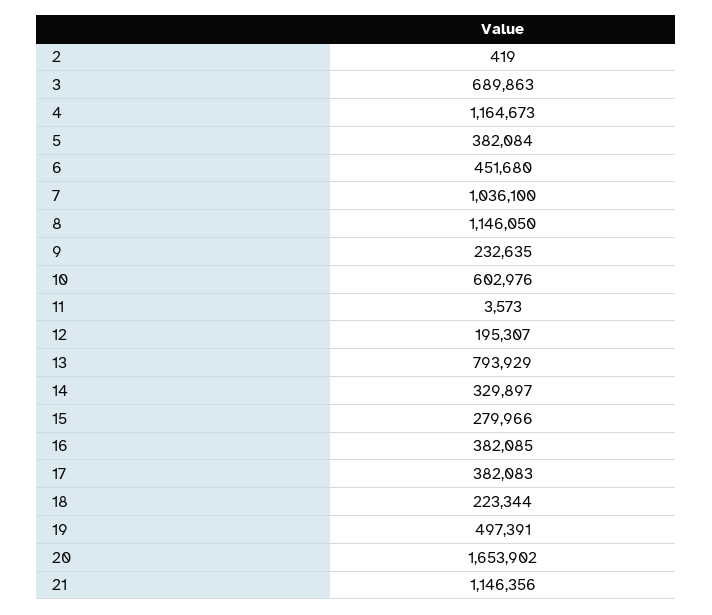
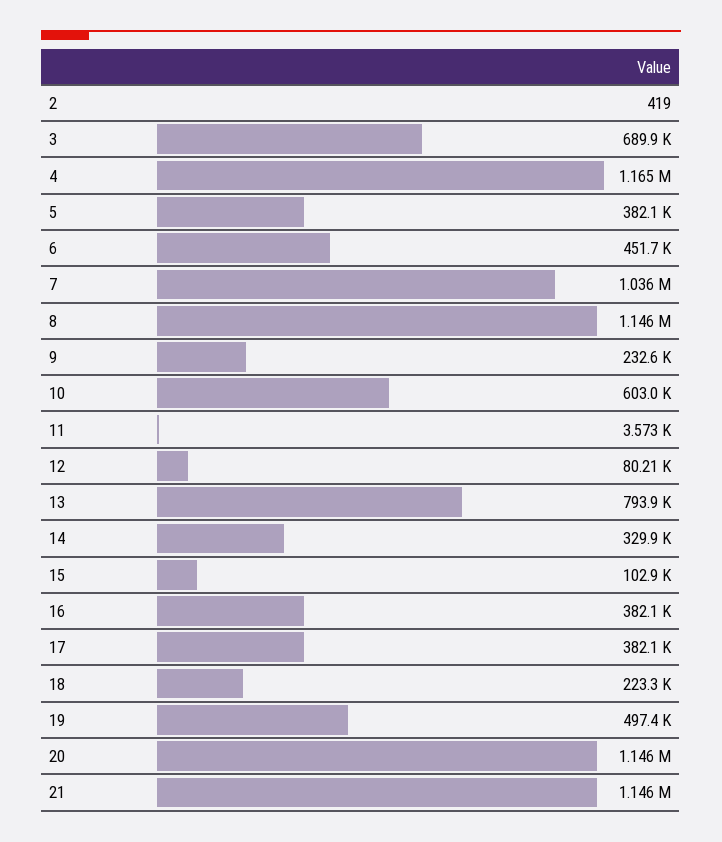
  {
    "2": 419,
    "3": 689863,
    "4": 1164673,
    "5": 382084,
    "6": 451680,
    "7": 1036100,
    "8": 1146050,
    "9": 232635,
    "10": 602976,
    "11": 3573,
-   "12": 195307,
+   "12": 80210,
    "13": 793929,
    "14": 329897,
-   "15": 279966,
+   "15": 102900,
    "16": 382085,
    "17": 382083,
    "18": 223344,
    "19": 497391,
-   "20": 1653902,
+   "20": 1146000,
    "21": 1146356
  }

